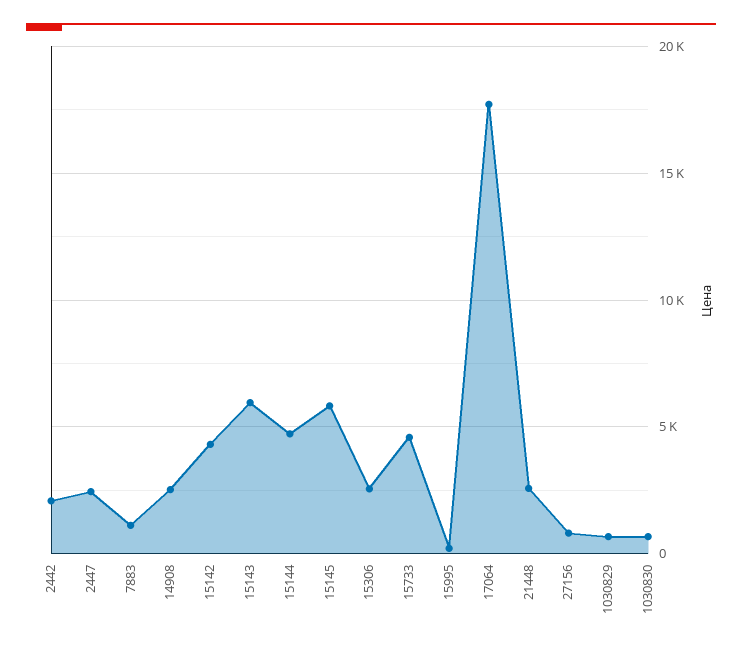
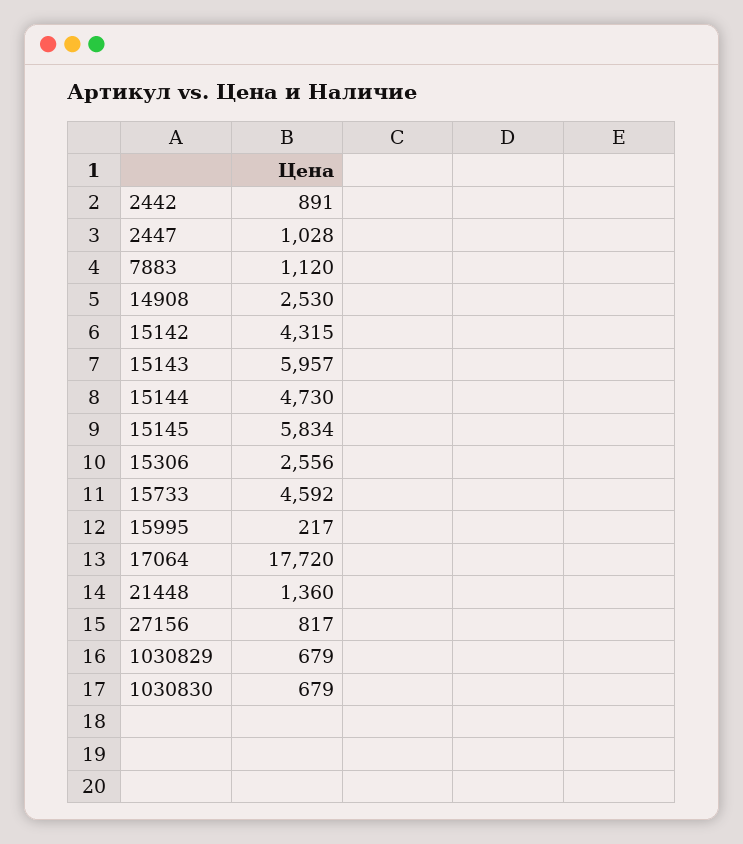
  {
-   "2442": 2000,
+   "2442": 891,
-   "2447": 2500,
+   "2447": 1028,
    "7883": 1120,
    "14908": 2530,
    "15142": 4315,
    "15143": 5957,
    "15144": 4730,
    "15145": 5834,
    "15306": 2556,
    "15733": 4592,
    "15995": 217,
    "17064": 17720,
-   "21448": 2500,
+   "21448": 1360,
    "27156": 817,
    "1030829": 679,
    "1030830": 679
  }

